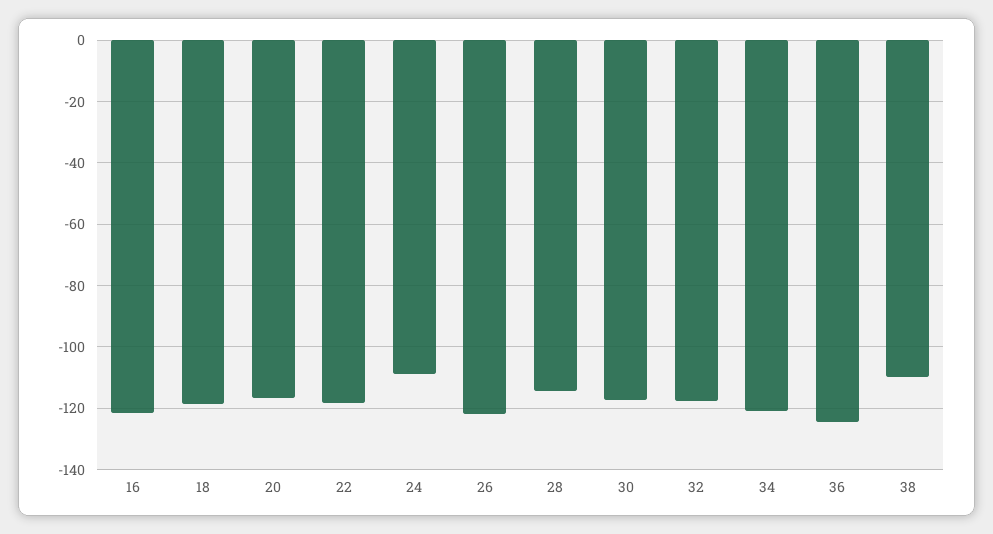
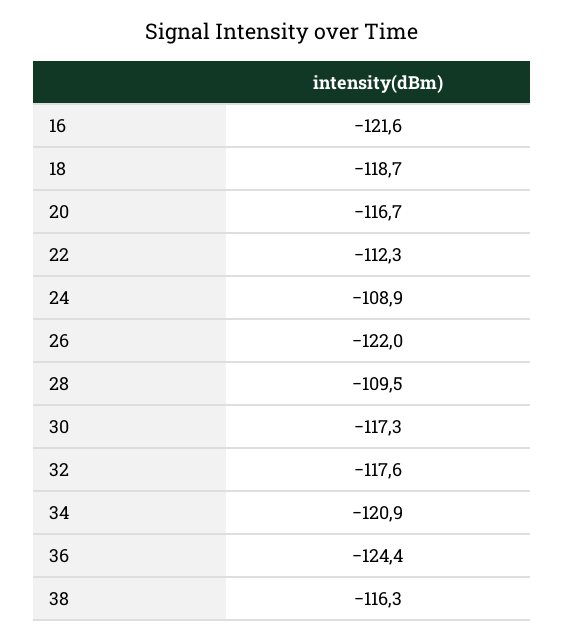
  {
    "16": -121.6,
    "18": -118.7,
    "20": -116.7,
-   "22": -118,
+   "22": -112.3,
    "24": -108.9,
    "26": -122,
-   "28": -114,
+   "28": -109.5,
    "30": -117.3,
    "32": -117.6,
    "34": -120.9,
    "36": -124.4,
-   "38": -110
+   "38": -116.3
  }

